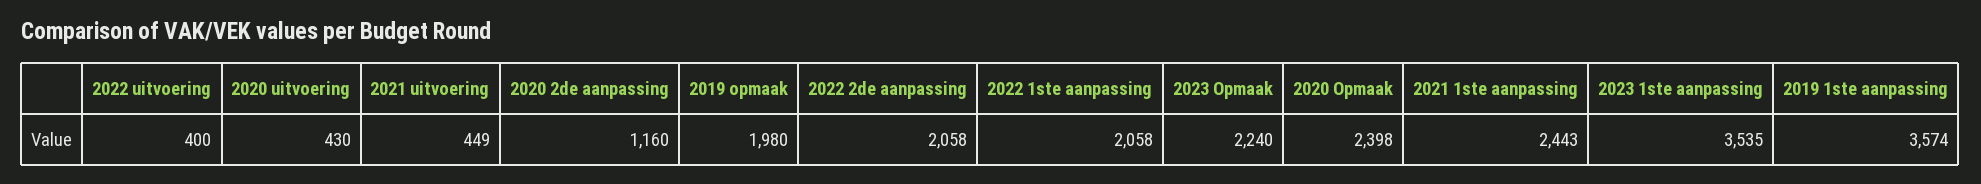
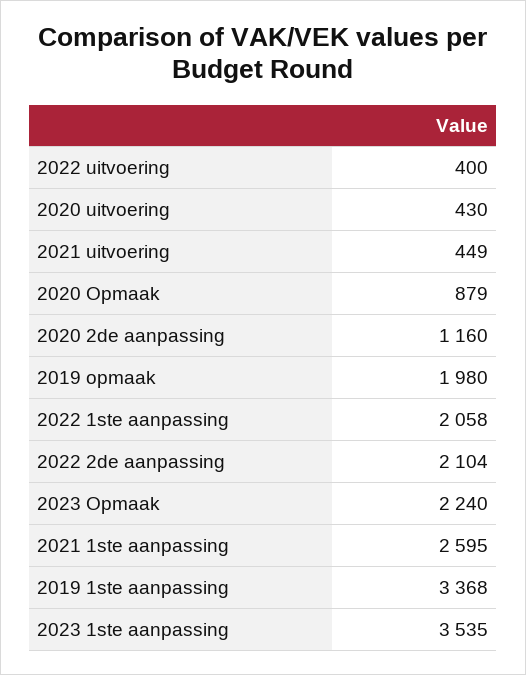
  {
    "2022 uitvoering": 400,
    "2020 uitvoering": 430,
    "2021 uitvoering": 449,
    "2020 2de aanpassing": 1160,
    "2019 opmaak": 1980,
-   "2022 2de aanpassing": 2058,
+   "2022 2de aanpassing": 2104,
    "2022 1ste aanpassing": 2058,
    "2023 Opmaak": 2240,
-   "2020 Opmaak": 2398,
+   "2020 Opmaak": 879,
-   "2021 1ste aanpassing": 2443,
+   "2021 1ste aanpassing": 2595,
    "2023 1ste aanpassing": 3535,
-   "2019 1ste aanpassing": 3574
+   "2019 1ste aanpassing": 3368
  }

